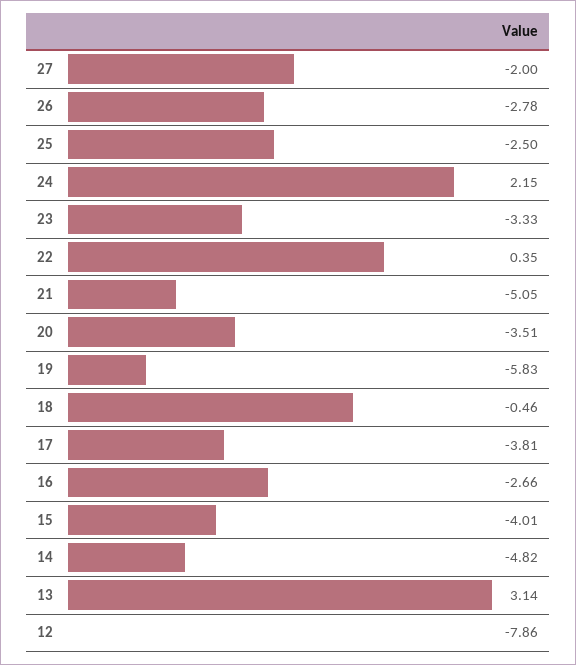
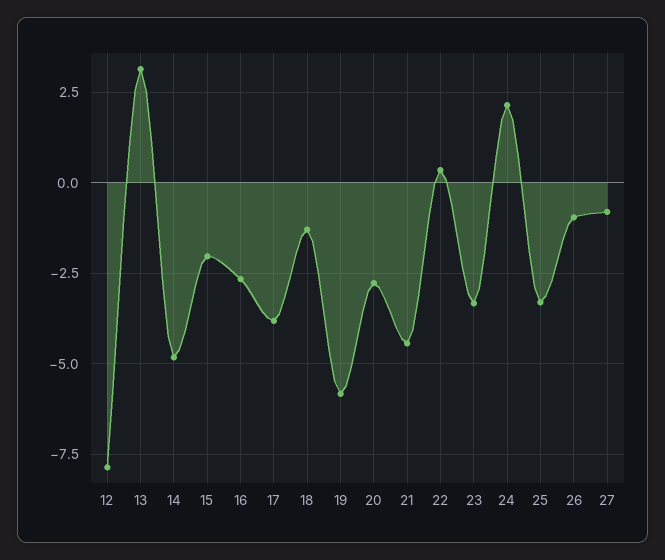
  {
-   "27": -2,
+   "27": -0.75,
-   "26": -2.78,
+   "26": -1,
-   "25": -2.5,
+   "25": -3.25,
    "24": 2.15,
    "23": -3.33,
    "22": 0.35,
-   "21": -5.05,
+   "21": -4.5,
-   "20": -3.51,
+   "20": -2.75,
    "19": -5.83,
-   "18": -0.46,
+   "18": -1.25,
    "17": -3.81,
    "16": -2.66,
-   "15": -4.01,
+   "15": -2,
    "14": -4.82,
    "13": 3.14,
    "12": -7.86
  }

